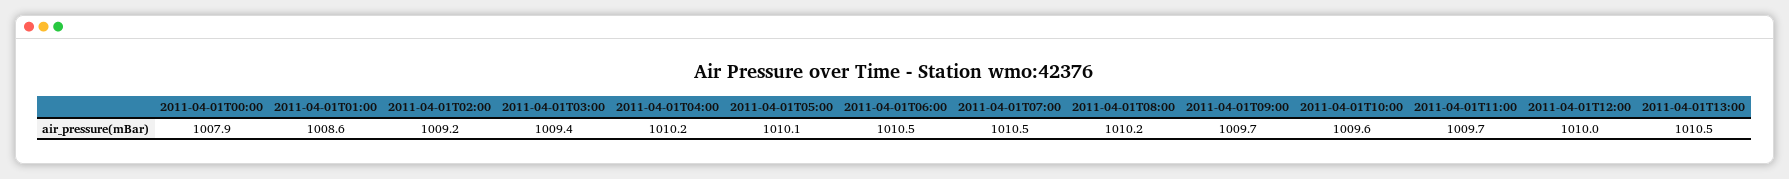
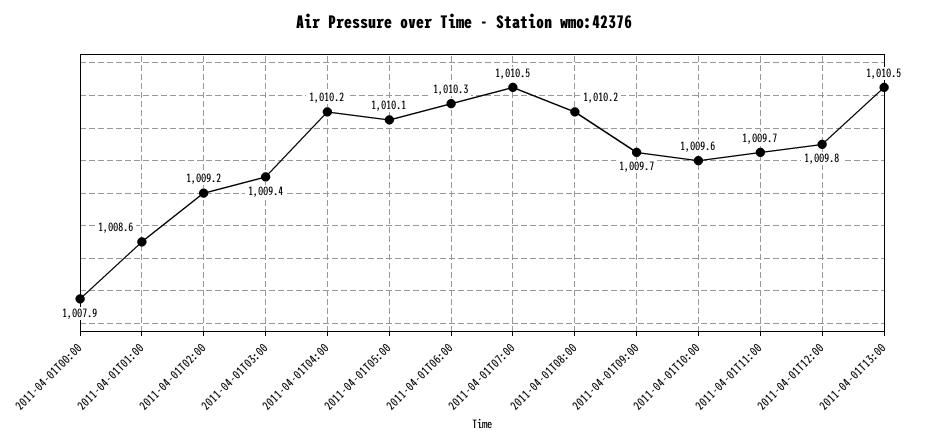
  {
    "2011-04-01T00:00": 1007.9,
    "2011-04-01T01:00": 1008.6,
    "2011-04-01T02:00": 1009.2,
    "2011-04-01T03:00": 1009.4,
    "2011-04-01T04:00": 1010.2,
    "2011-04-01T05:00": 1010.1,
-   "2011-04-01T06:00": 1010.5,
+   "2011-04-01T06:00": 1010.3,
    "2011-04-01T07:00": 1010.5,
    "2011-04-01T08:00": 1010.2,
    "2011-04-01T09:00": 1009.7,
    "2011-04-01T10:00": 1009.6,
    "2011-04-01T11:00": 1009.7,
-   "2011-04-01T12:00": 1010,
+   "2011-04-01T12:00": 1009.8,
    "2011-04-01T13:00": 1010.5
  }

